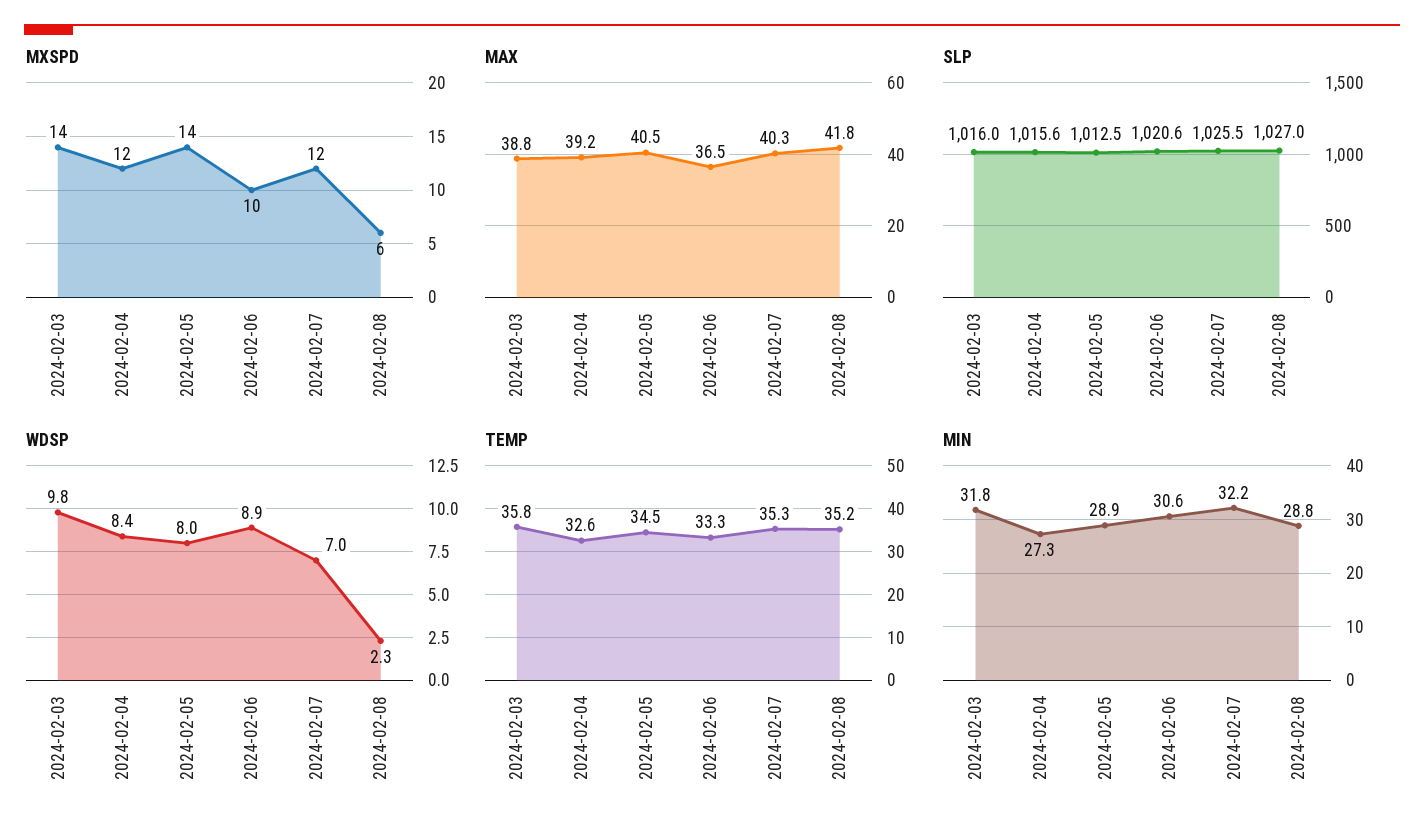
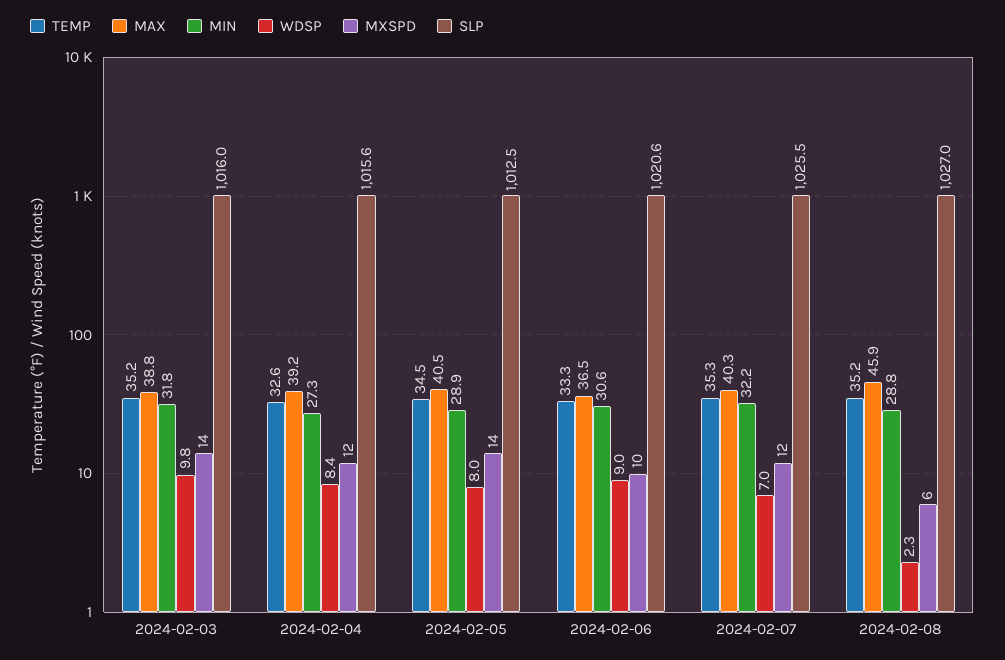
  {
    "MXSPD": {
      "2024-02-03": 14,
      "2024-02-04": 12,
      "2024-02-05": 14,
      "2024-02-06": 10,
      "2024-02-07": 12,
      "2024-02-08": 6
    },
    "MAX": {
      "2024-02-03": 38.8,
      "2024-02-04": 39.2,
      "2024-02-05": 40.5,
      "2024-02-06": 36.5,
      "2024-02-07": 40.3,
-     "2024-02-08": 41.8
+     "2024-02-08": 45.9
    },
    "SLP": {
      "2024-02-03": 1016,
      "2024-02-04": 1015.6,
      "2024-02-05": 1012.5,
      "2024-02-06": 1020.6,
      "2024-02-07": 1025.5,
      "2024-02-08": 1027
    },
    "WDSP": {
      "2024-02-03": 9.8,
      "2024-02-04": 8.4,
      "2024-02-05": 8,
-     "2024-02-06": 8.9,
+     "2024-02-06": 9,
      "2024-02-07": 7,
      "2024-02-08": 2.3
    },
    "TEMP": {
-     "2024-02-03": 35.8,
+     "2024-02-03": 35.2,
      "2024-02-04": 32.6,
      "2024-02-05": 34.5,
      "2024-02-06": 33.3,
      "2024-02-07": 35.3,
      "2024-02-08": 35.2
    },
    "MIN": {
      "2024-02-03": 31.8,
      "2024-02-04": 27.3,
      "2024-02-05": 28.9,
      "2024-02-06": 30.6,
      "2024-02-07": 32.2,
      "2024-02-08": 28.8
    }
  }

